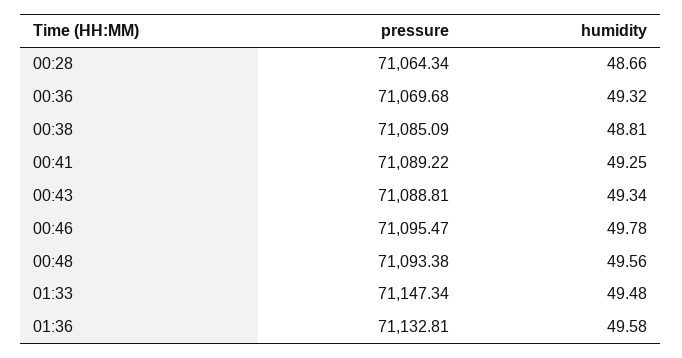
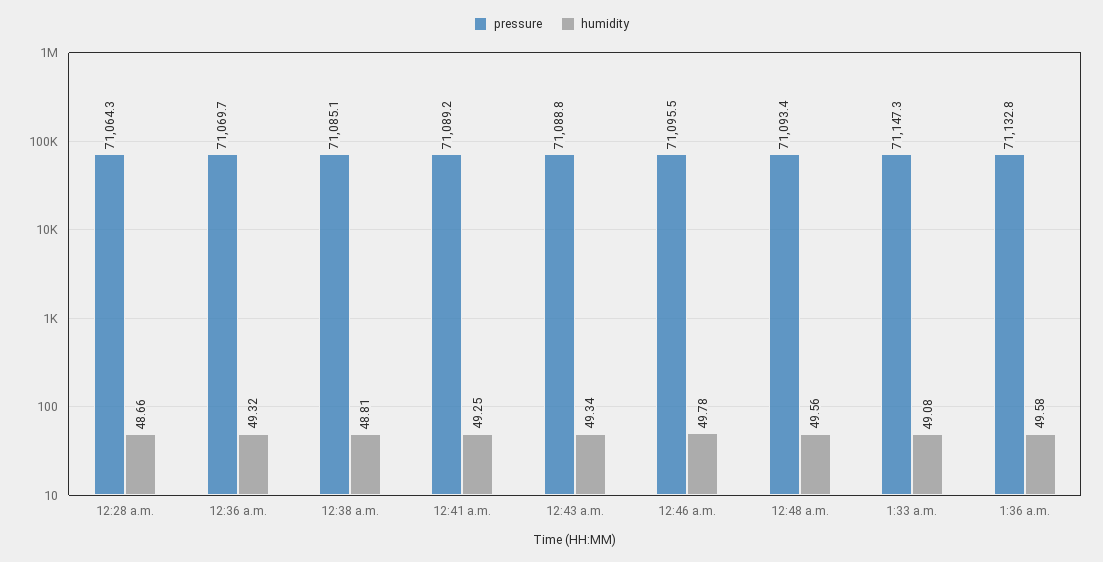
  {
    "pressure": {
      "00:28": 71064.34,
      "00:36": 71069.68,
      "00:38": 71085.09,
      "00:41": 71089.22,
      "00:43": 71088.81,
      "00:46": 71095.47,
      "00:48": 71093.38,
      "01:33": 71147.34,
      "01:36": 71132.81
    },
    "humidity": {
      "00:28": 48.66,
      "00:36": 49.32,
      "00:38": 48.81,
      "00:41": 49.25,
      "00:43": 49.34,
      "00:46": 49.78,
      "00:48": 49.56,
-     "01:33": 49.48,
+     "01:33": 49.08,
      "01:36": 49.58
    }
  }

